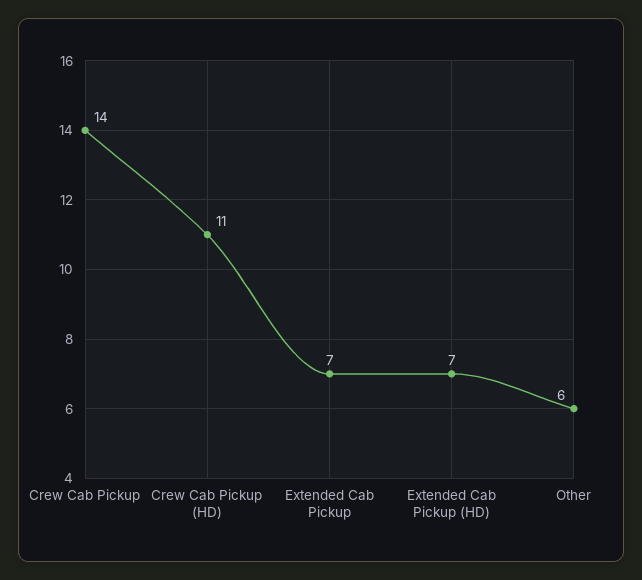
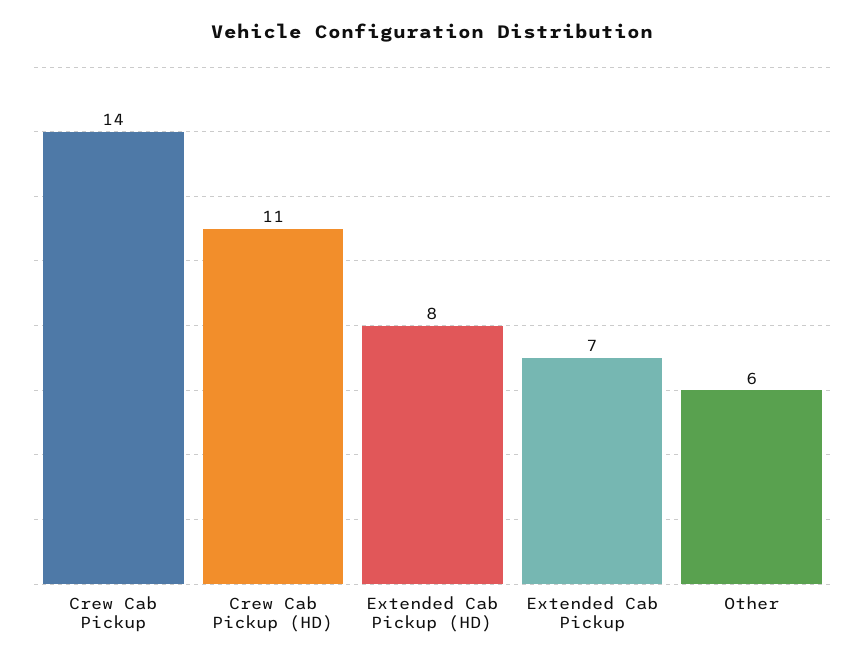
  {
    "Crew Cab Pickup": 14,
    "Crew Cab Pickup (HD)": 11,
    "Extended Cab Pickup": 7,
-   "Extended Cab Pickup (HD)": 7,
+   "Extended Cab Pickup (HD)": 8,
    "Other": 6
  }

